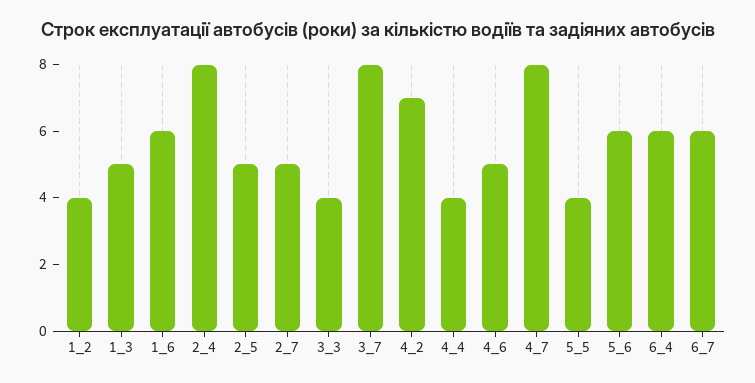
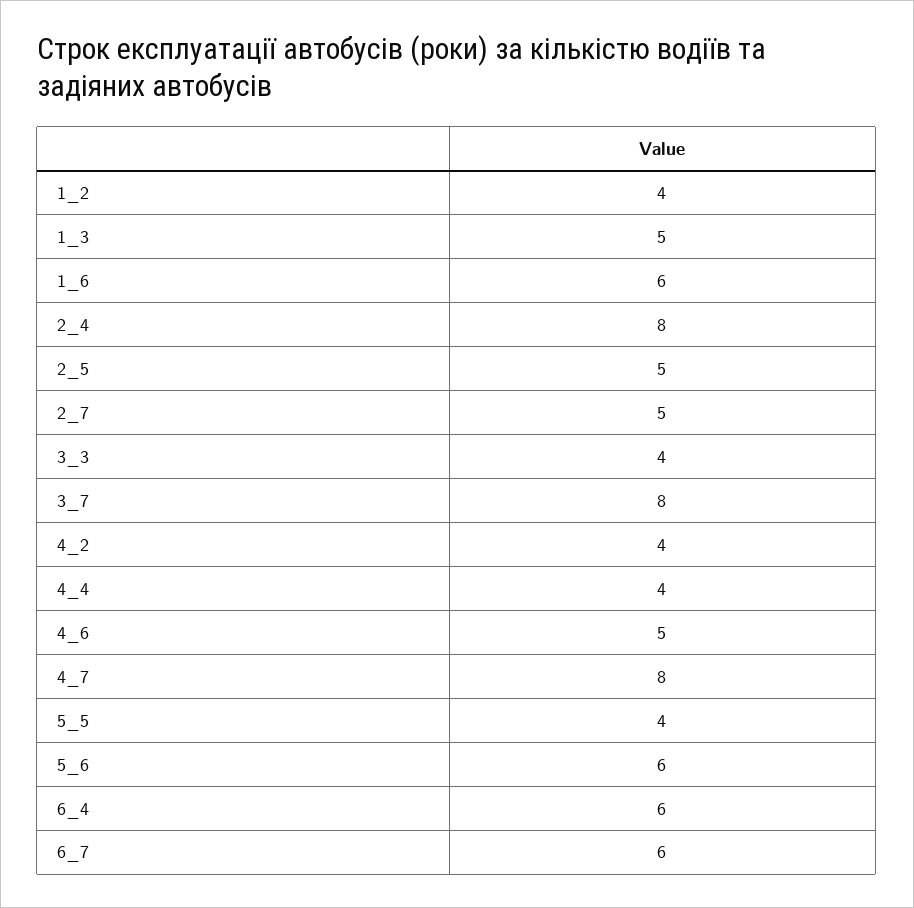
  {
    "1_2": 4,
    "1_3": 5,
    "1_6": 6,
    "2_4": 8,
    "2_5": 5,
    "2_7": 5,
    "3_3": 4,
    "3_7": 8,
-   "4_2": 7,
+   "4_2": 4,
    "4_4": 4,
    "4_6": 5,
    "4_7": 8,
    "5_5": 4,
    "5_6": 6,
    "6_4": 6,
    "6_7": 6
  }

